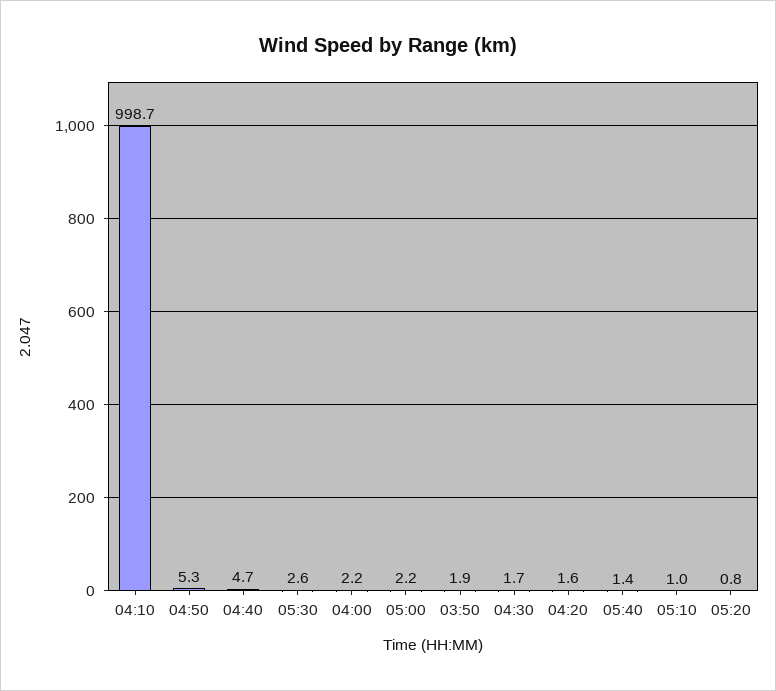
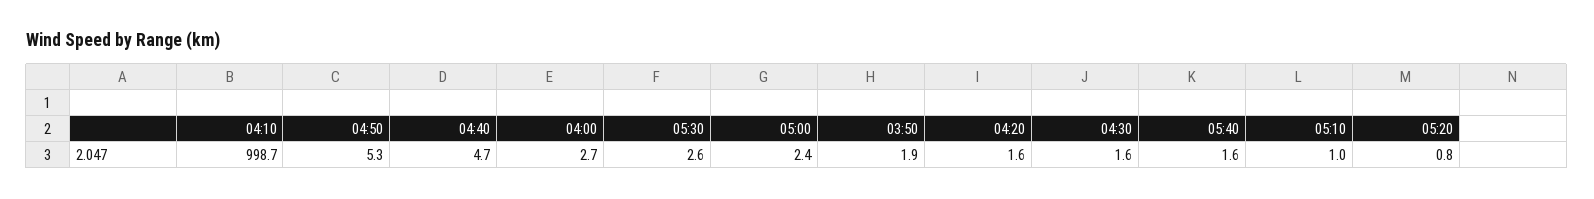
  {
    "04:10": 998.7,
    "04:50": 5.3,
    "04:40": 4.7,
    "05:30": 2.6,
-   "04:00": 2.2,
+   "04:00": 2.7,
-   "05:00": 2.2,
+   "05:00": 2.4,
    "03:50": 1.9,
-   "04:30": 1.7,
+   "04:30": 1.6,
    "04:20": 1.6,
-   "05:40": 1.4,
+   "05:40": 1.6,
    "05:10": 1,
    "05:20": 0.8
  }

